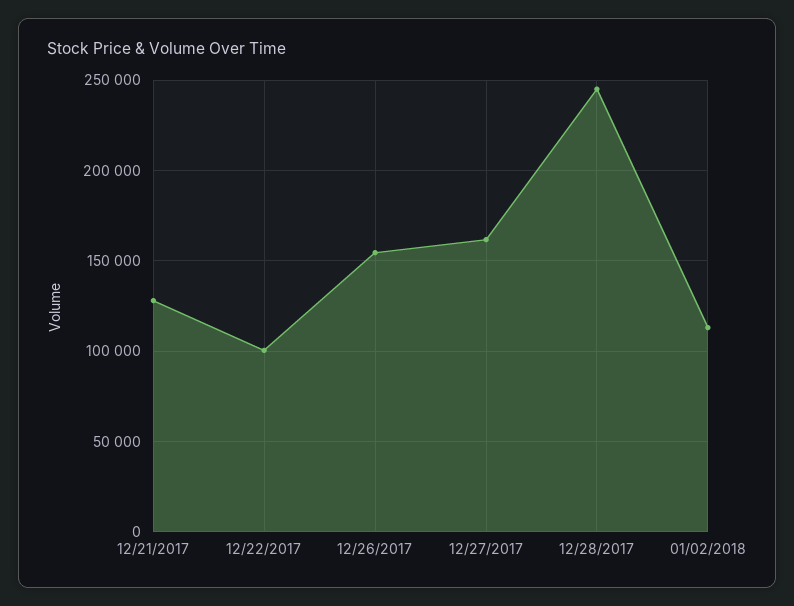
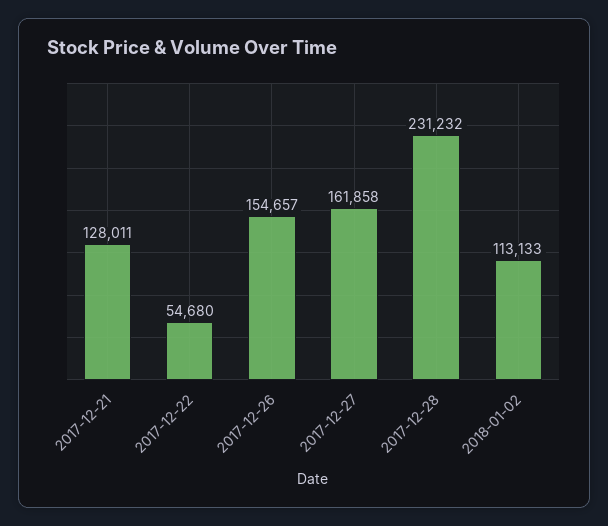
  {
    "12/21/2017": 128011,
-   "12/22/2017": 100000,
+   "12/22/2017": 54680,
    "12/26/2017": 154657,
    "12/27/2017": 161858,
-   "12/28/2017": 245000,
+   "12/28/2017": 231232,
    "01/02/2018": 113133
  }

